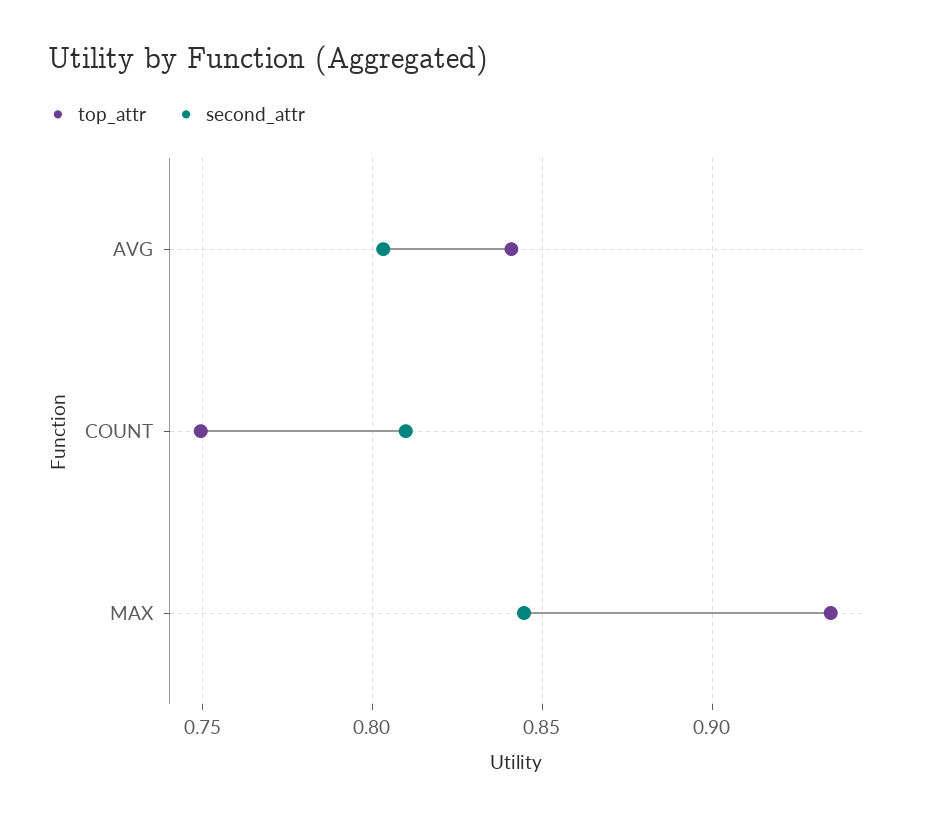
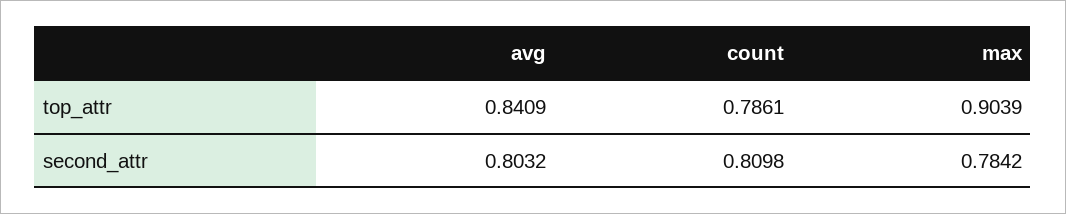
  {
    "top_attr": {
      "AVG": 0.8409,
-     "COUNT": 0.75,
+     "COUNT": 0.7861,
-     "MAX": 0.935
+     "MAX": 0.9039
    },
    "second_attr": {
      "AVG": 0.8032,
      "COUNT": 0.8098,
-     "MAX": 0.845
+     "MAX": 0.7842
    }
  }

